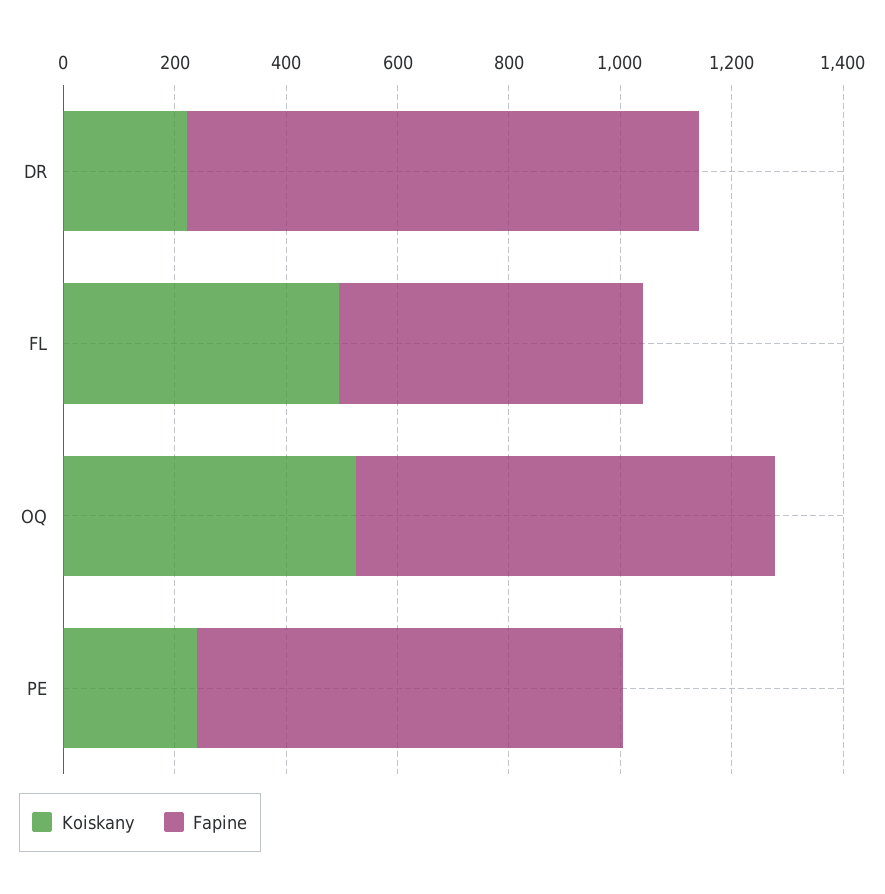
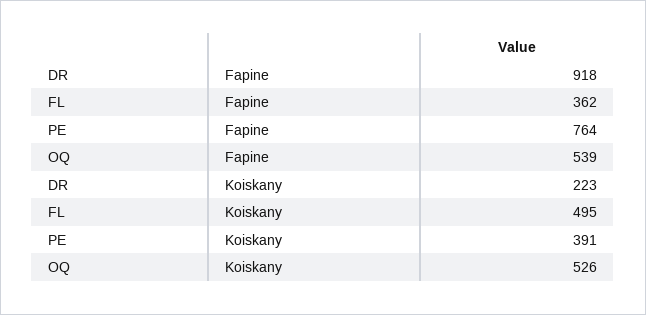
  {
    "Koiskany": {
      "DR": 223,
      "FL": 495,
      "OQ": 526,
-     "PE": 250
+     "PE": 391
    },
    "Fapine": {
      "DR": 918,
-     "FL": 550,
+     "FL": 362,
-     "OQ": 750,
+     "OQ": 539,
      "PE": 764
    }
  }

